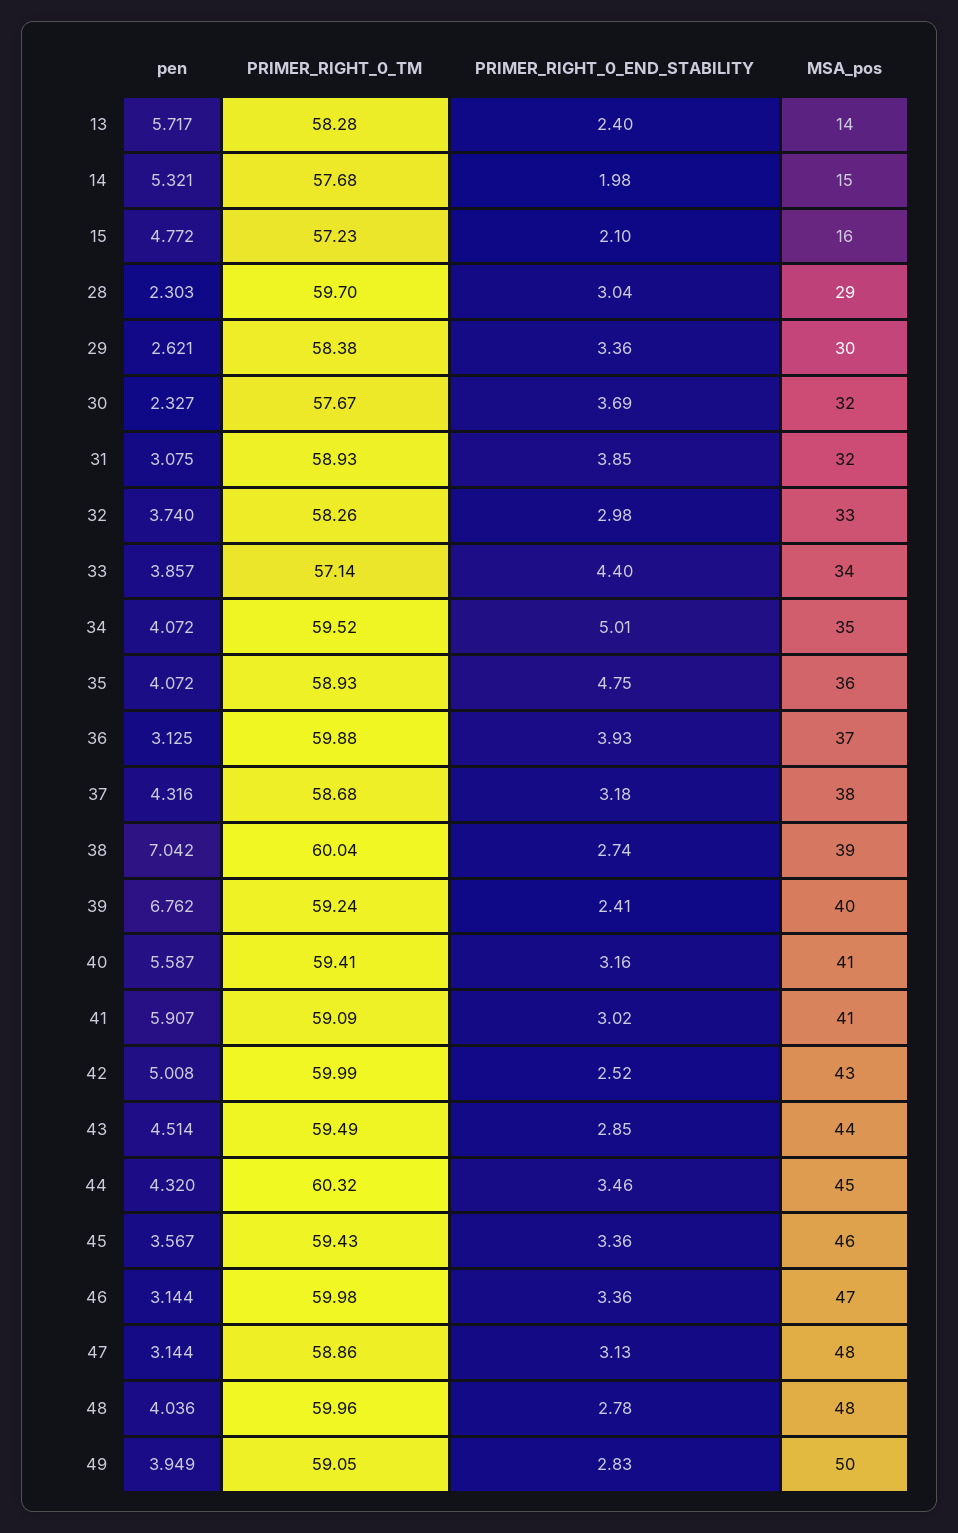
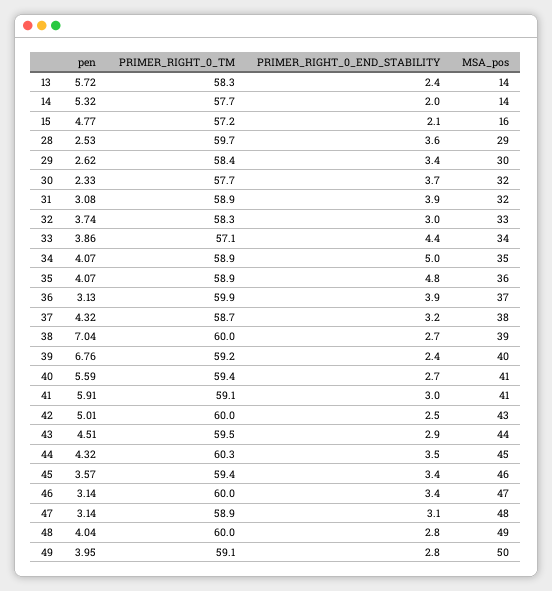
  {
    "pen": {
      "13": 5.717,
      "14": 5.321,
      "15": 4.772,
-     "28": 2.303,
+     "28": 2.53,
      "29": 2.621,
      "30": 2.327,
      "31": 3.075,
      "32": 3.74,
      "33": 3.857,
      "34": 4.072,
      "35": 4.072,
      "36": 3.125,
      "37": 4.316,
      "38": 7.042,
      "39": 6.762,
      "40": 5.587,
      "41": 5.907,
      "42": 5.008,
      "43": 4.514,
      "44": 4.32,
      "45": 3.567,
      "46": 3.144,
      "47": 3.144,
      "48": 4.036,
      "49": 3.949
    },
    "PRIMER_RIGHT_0_TM": {
      "13": 58.28,
      "14": 57.68,
      "15": 57.23,
      "28": 59.7,
      "29": 58.38,
      "30": 57.67,
      "31": 58.93,
      "32": 58.26,
      "33": 57.14,
-     "34": 59.52,
+     "34": 58.9,
      "35": 58.93,
      "36": 59.88,
      "37": 58.68,
      "38": 60.04,
      "39": 59.24,
      "40": 59.41,
      "41": 59.09,
      "42": 59.99,
      "43": 59.49,
      "44": 60.32,
      "45": 59.43,
      "46": 59.98,
      "47": 58.86,
      "48": 59.96,
      "49": 59.05
    },
    "PRIMER_RIGHT_0_END_STABILITY": {
      "13": 2.4,
      "14": 1.98,
      "15": 2.1,
-     "28": 3.04,
+     "28": 3.6,
      "29": 3.36,
      "30": 3.69,
      "31": 3.85,
      "32": 2.98,
      "33": 4.4,
      "34": 5.01,
      "35": 4.75,
      "36": 3.93,
      "37": 3.18,
      "38": 2.74,
      "39": 2.41,
-     "40": 3.16,
+     "40": 2.7,
      "41": 3.02,
      "42": 2.52,
      "43": 2.85,
      "44": 3.46,
      "45": 3.36,
      "46": 3.36,
      "47": 3.13,
      "48": 2.78,
      "49": 2.83
    },
    "MSA_pos": {
      "13": 14,
-     "14": 15,
+     "14": 14,
      "15": 16,
      "28": 29,
      "29": 30,
      "30": 32,
      "31": 32,
      "32": 33,
      "33": 34,
      "34": 35,
      "35": 36,
      "36": 37,
      "37": 38,
      "38": 39,
      "39": 40,
      "40": 41,
      "41": 41,
      "42": 43,
      "43": 44,
      "44": 45,
      "45": 46,
      "46": 47,
      "47": 48,
-     "48": 48,
+     "48": 49,
      "49": 50
    }
  }

